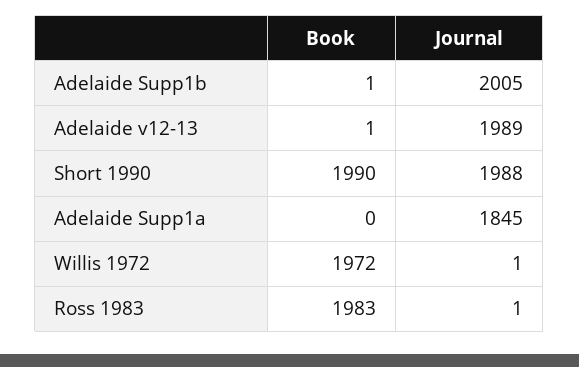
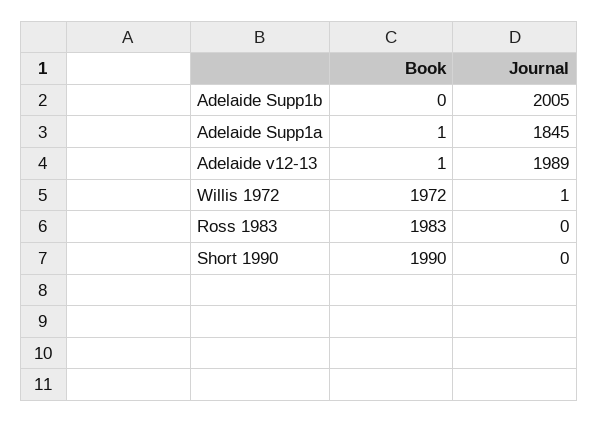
  {
    "Book": {
-     "Adelaide Supp1b": 1,
+     "Adelaide Supp1b": 0,
      "Adelaide v12-13": 1,
      "Short 1990": 1990,
-     "Adelaide Supp1a": 0,
+     "Adelaide Supp1a": 1,
      "Willis 1972": 1972,
      "Ross 1983": 1983
    },
    "Journal": {
      "Adelaide Supp1b": 2005,
      "Adelaide v12-13": 1989,
-     "Short 1990": 1988,
+     "Short 1990": 0,
      "Adelaide Supp1a": 1845,
      "Willis 1972": 1,
-     "Ross 1983": 1
+     "Ross 1983": 0
    }
  }

